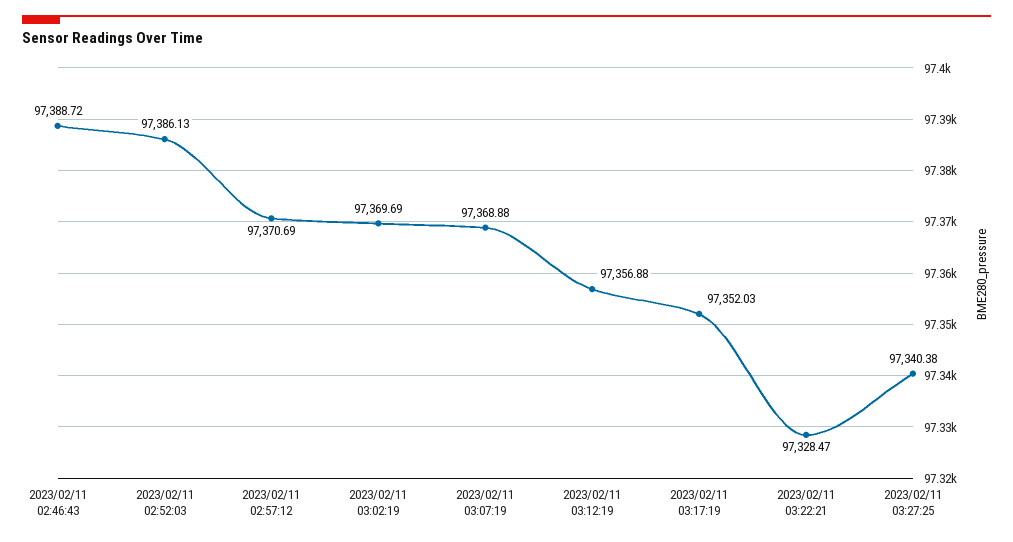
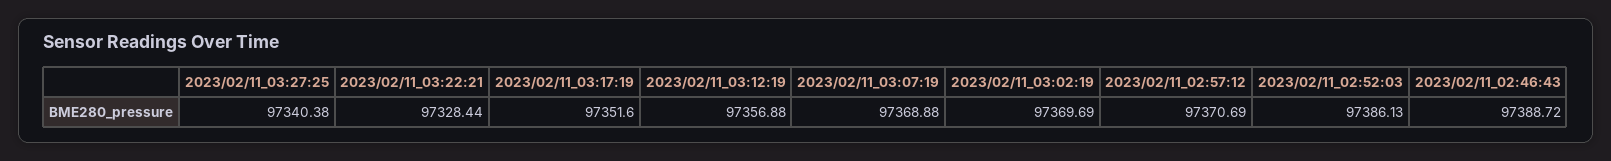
  {
    "2023/02/11 02:46:43": 97388.72,
    "2023/02/11 02:52:03": 97386.13,
    "2023/02/11 02:57:12": 97370.69,
    "2023/02/11 03:02:19": 97369.69,
    "2023/02/11 03:07:19": 97368.88,
    "2023/02/11 03:12:19": 97356.88,
-   "2023/02/11 03:17:19": 97352.03,
+   "2023/02/11 03:17:19": 97351.6,
-   "2023/02/11 03:22:21": 97328.47,
+   "2023/02/11 03:22:21": 97328.44,
    "2023/02/11 03:27:25": 97340.38
  }

